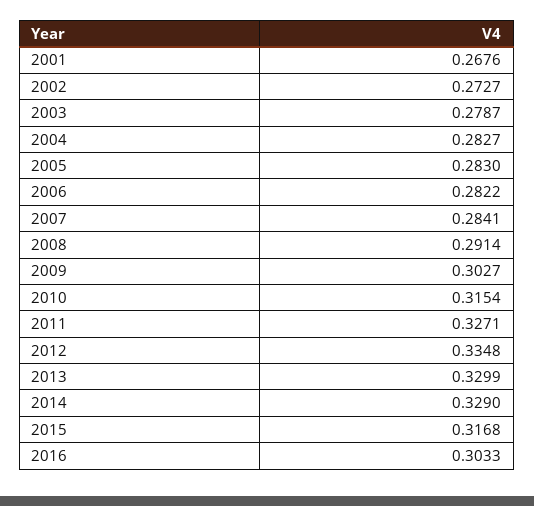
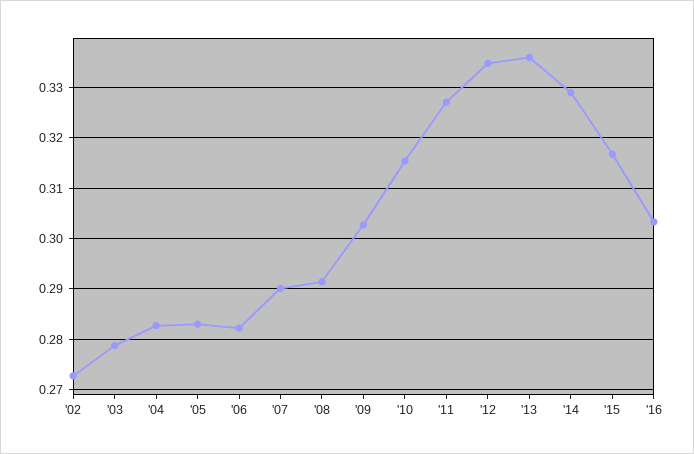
  {
-   "2001": 0.2676,
    "2002": 0.2727,
    "2003": 0.2787,
    "2004": 0.2827,
    "2005": 0.283,
    "2006": 0.2822,
-   "2007": 0.2841,
+   "2007": 0.29,
    "2008": 0.2914,
    "2009": 0.3027,
    "2010": 0.3154,
    "2011": 0.3271,
    "2012": 0.3348,
-   "2013": 0.3299,
+   "2013": 0.336,
    "2014": 0.329,
    "2015": 0.3168,
    "2016": 0.3033
  }

